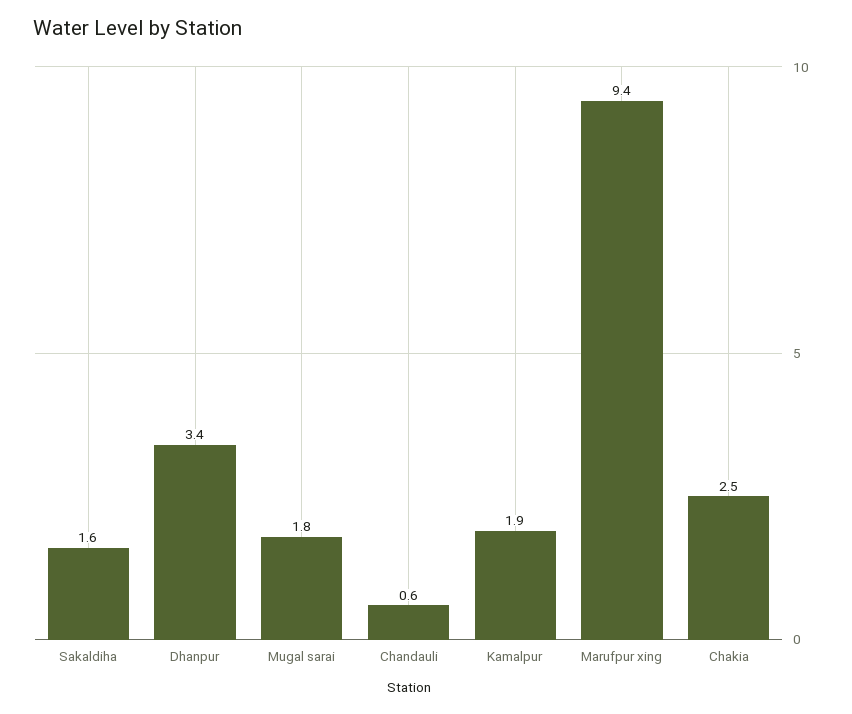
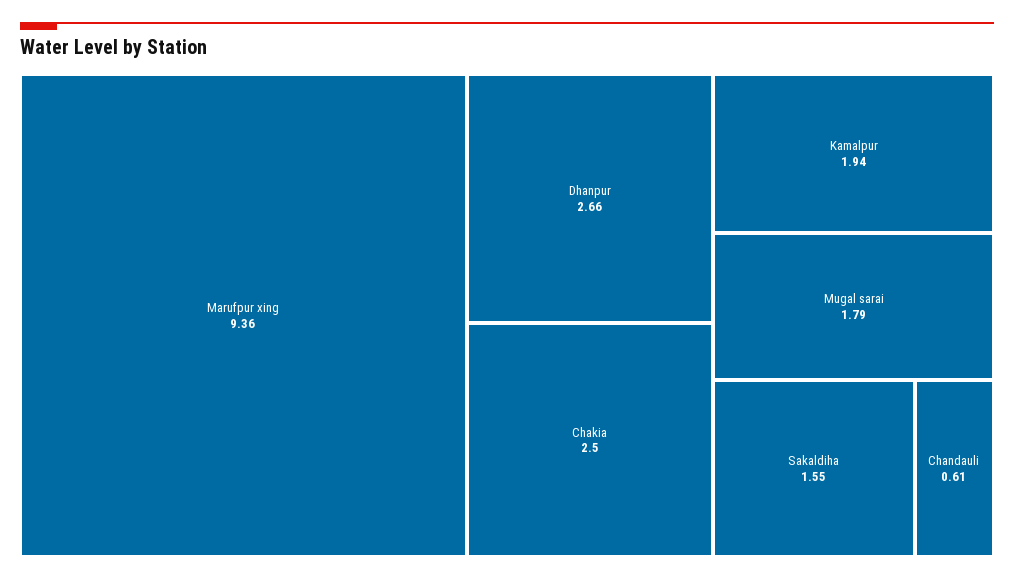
  {
    "Sakaldiha": 1.55,
-   "Dhanpur": 3.4,
+   "Dhanpur": 2.66,
    "Mugal sarai": 1.79,
    "Chandauli": 0.61,
    "Kamalpur": 1.94,
    "Marufpur xing": 9.36,
    "Chakia": 2.5
  }

